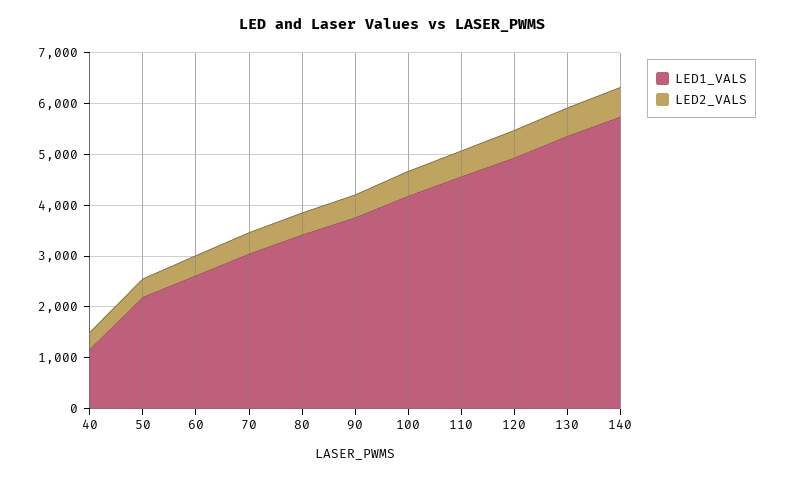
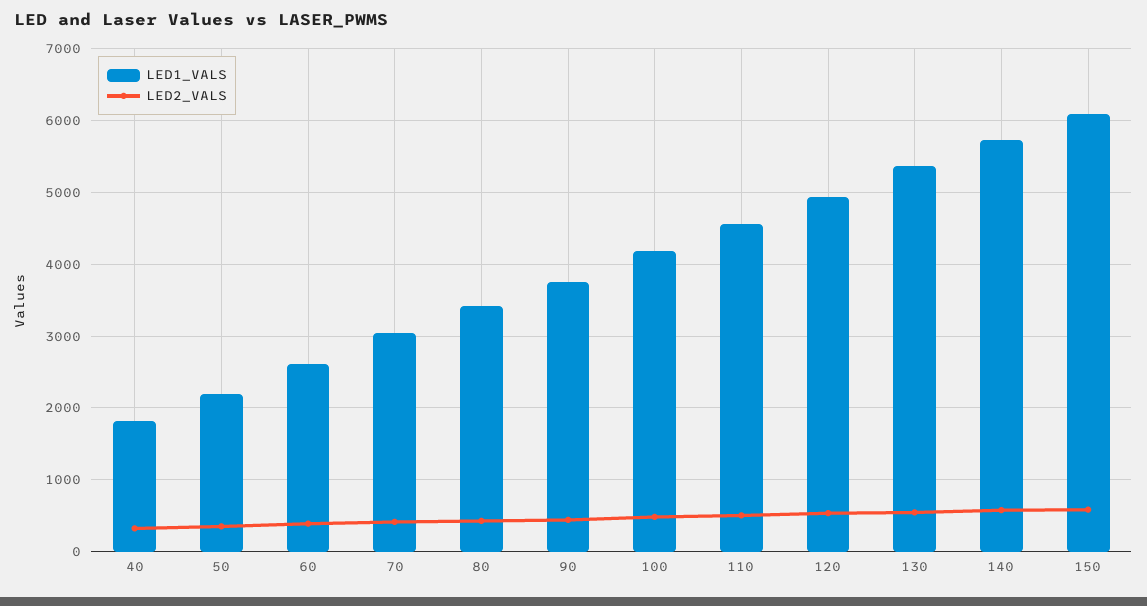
  {
    "LED1_VALS": {
-     "40": 1200,
+     "40": 1800,
      "50": 2200,
      "60": 2600,
      "70": 3000,
      "80": 3400,
      "90": 3800,
      "100": 4200,
      "110": 4600,
      "120": 4900,
      "130": 5400,
-     "140": 5700
+     "140": 5700,
+     "150": 6100
    },
    "LED2_VALS": {
      "40": 300,
      "50": 400,
      "60": 400,
      "70": 400,
      "80": 400,
      "90": 400,
      "100": 500,
      "110": 500,
      "120": 500,
      "130": 500,
-     "140": 600
+     "140": 600,
+     "150": 600
    }
  }

